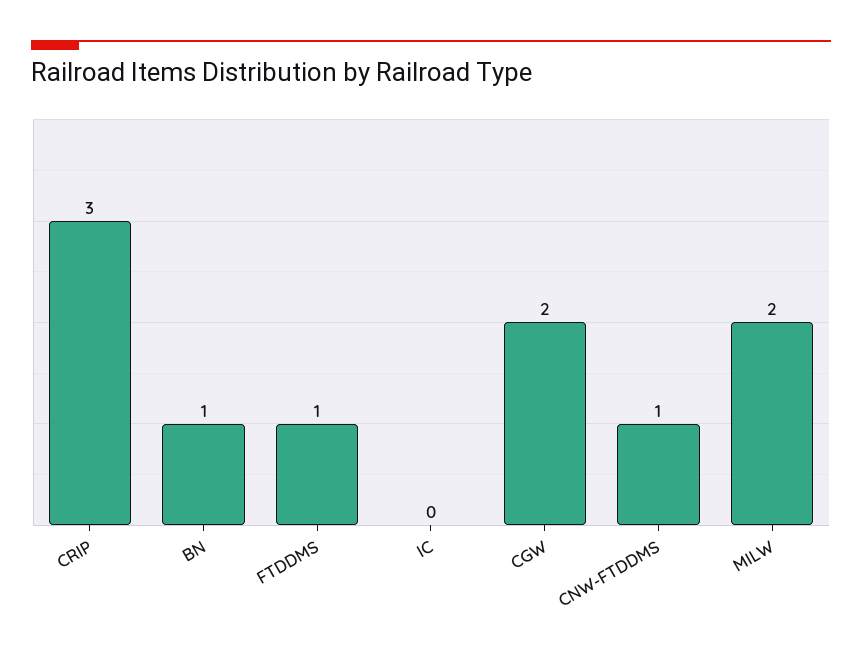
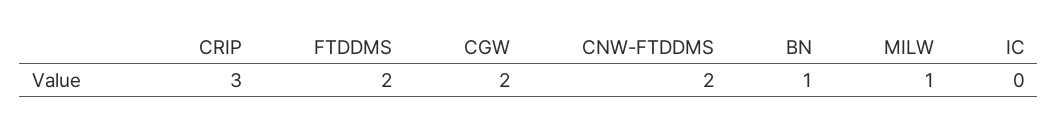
  {
    "CRIP": 3,
    "BN": 1,
-   "FTDDMS": 1,
+   "FTDDMS": 2,
    "IC": 0,
    "CGW": 2,
-   "CNW-FTDDMS": 1,
+   "CNW-FTDDMS": 2,
-   "MILW": 2
+   "MILW": 1
  }

